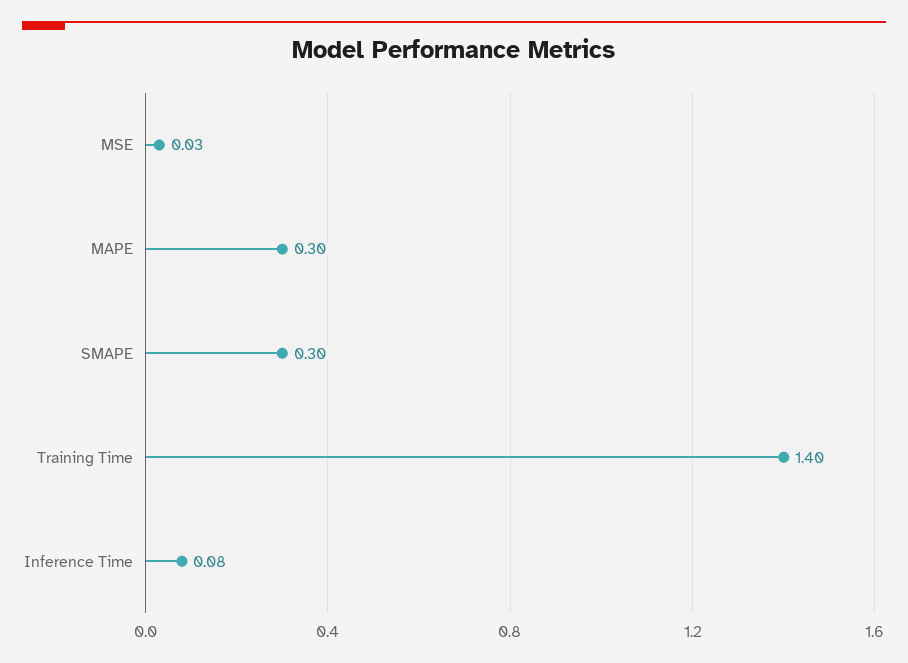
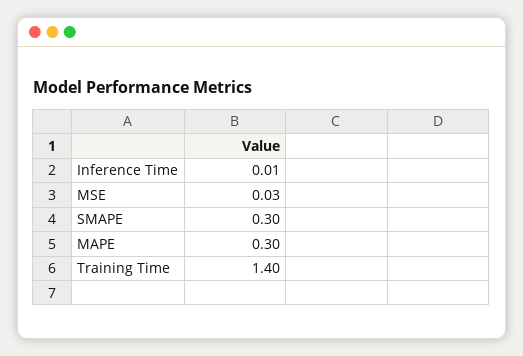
  {
    "MSE": 0.03,
    "MAPE": 0.3,
    "SMAPE": 0.3,
    "Training Time": 1.4,
-   "Inference Time": 0.08
+   "Inference Time": 0.01
  }

